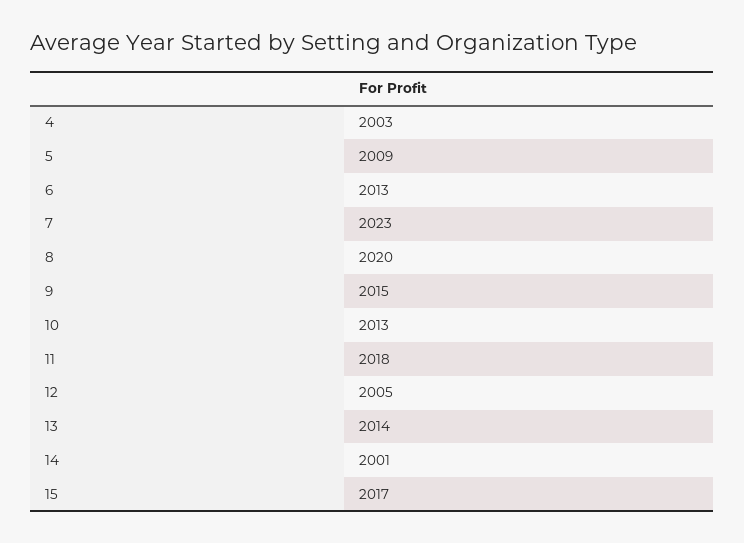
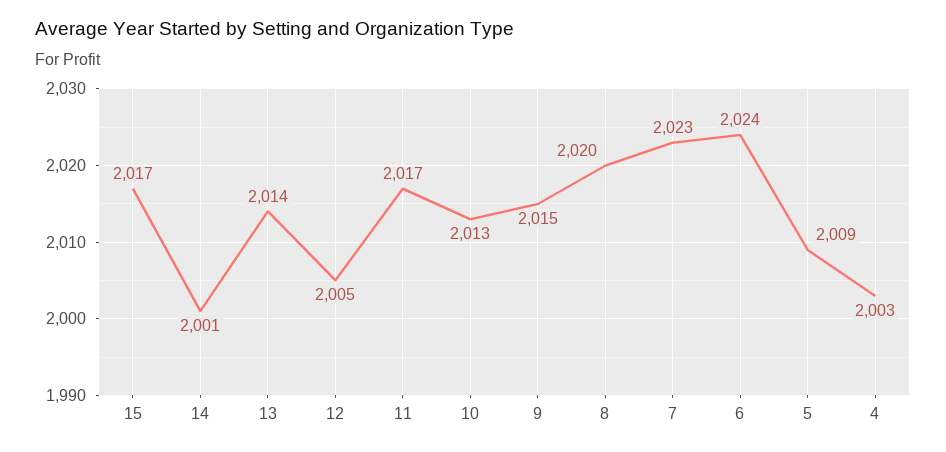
  {
    "4": 2003,
    "5": 2009,
-   "6": 2013,
+   "6": 2024,
    "7": 2023,
    "8": 2020,
    "9": 2015,
    "10": 2013,
-   "11": 2018,
+   "11": 2017,
    "12": 2005,
    "13": 2014,
    "14": 2001,
    "15": 2017
  }

